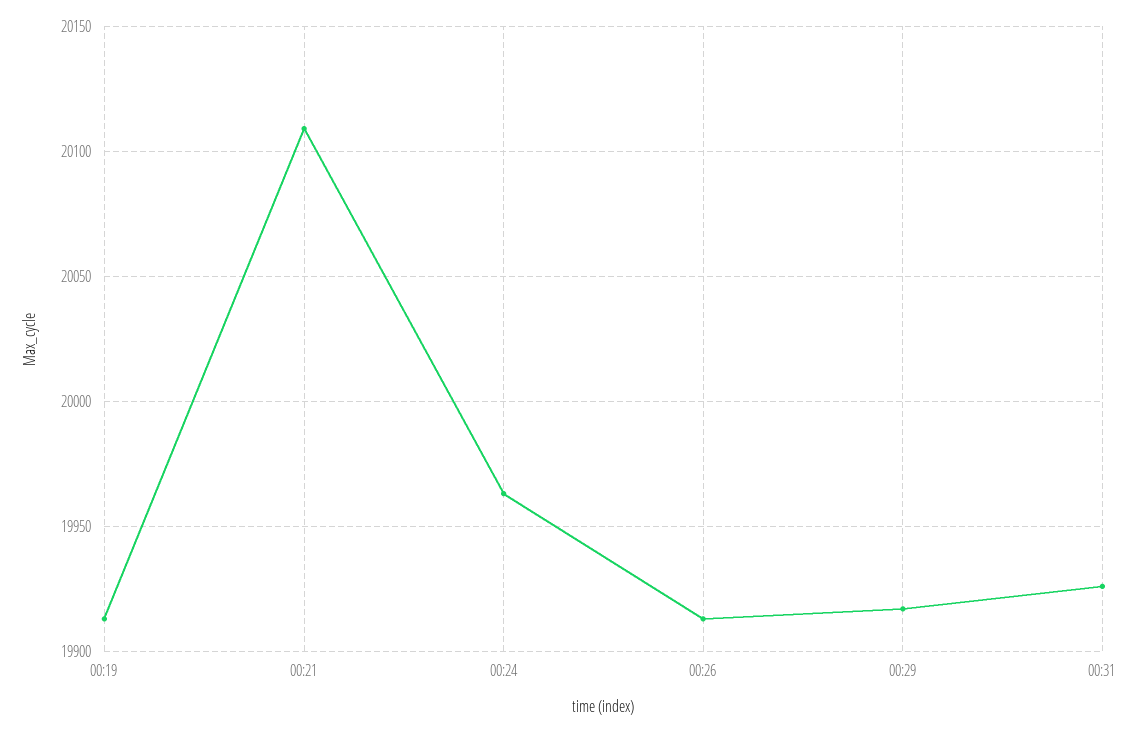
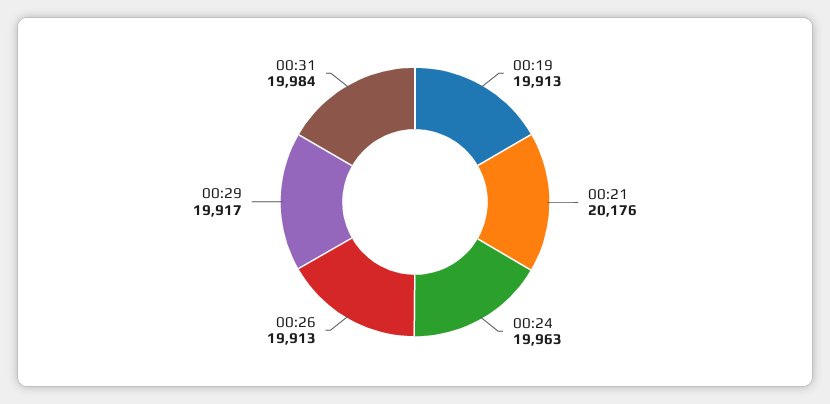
  {
    "00:19": 19913,
-   "00:21": 20110,
+   "00:21": 20176,
    "00:24": 19963,
    "00:26": 19913,
    "00:29": 19917,
-   "00:31": 19925
+   "00:31": 19984
  }

